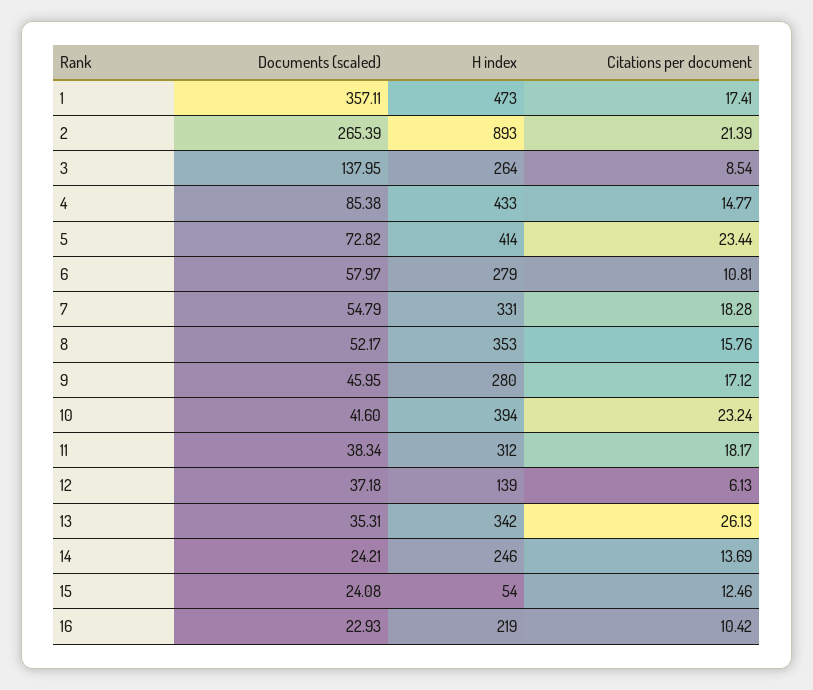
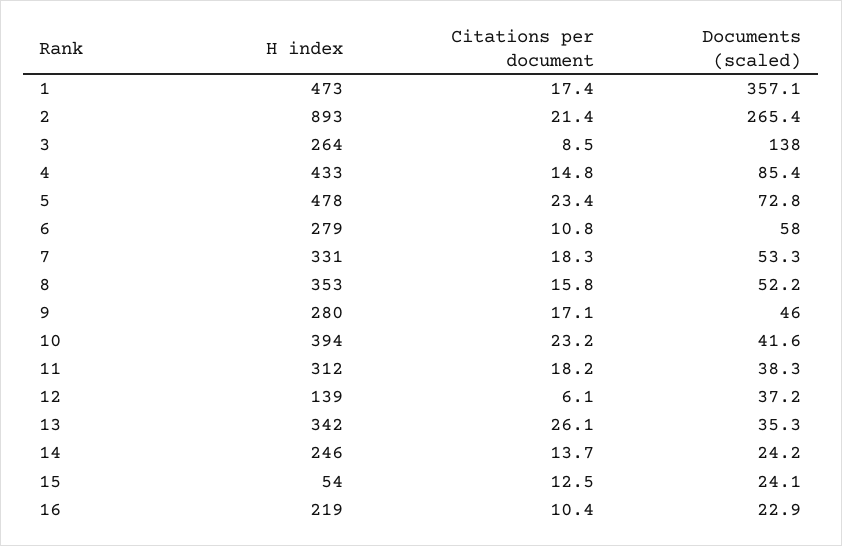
  {
    "Documents (scaled)": {
      "1": 357.11,
      "2": 265.39,
      "3": 137.95,
      "4": 85.38,
      "5": 72.82,
      "6": 57.97,
-     "7": 54.79,
+     "7": 53.3,
      "8": 52.17,
      "9": 45.95,
      "10": 41.6,
      "11": 38.34,
      "12": 37.18,
      "13": 35.31,
      "14": 24.21,
      "15": 24.08,
      "16": 22.93
    },
    "H index": {
      "1": 473,
      "2": 893,
      "3": 264,
      "4": 433,
-     "5": 414,
+     "5": 478,
      "6": 279,
      "7": 331,
      "8": 353,
      "9": 280,
      "10": 394,
      "11": 312,
      "12": 139,
      "13": 342,
      "14": 246,
      "15": 54,
      "16": 219
    },
    "Citations per document": {
      "1": 17.41,
      "2": 21.39,
      "3": 8.54,
      "4": 14.77,
      "5": 23.44,
      "6": 10.81,
      "7": 18.28,
      "8": 15.76,
      "9": 17.12,
      "10": 23.24,
      "11": 18.17,
      "12": 6.13,
      "13": 26.13,
      "14": 13.69,
      "15": 12.46,
      "16": 10.42
    }
  }

